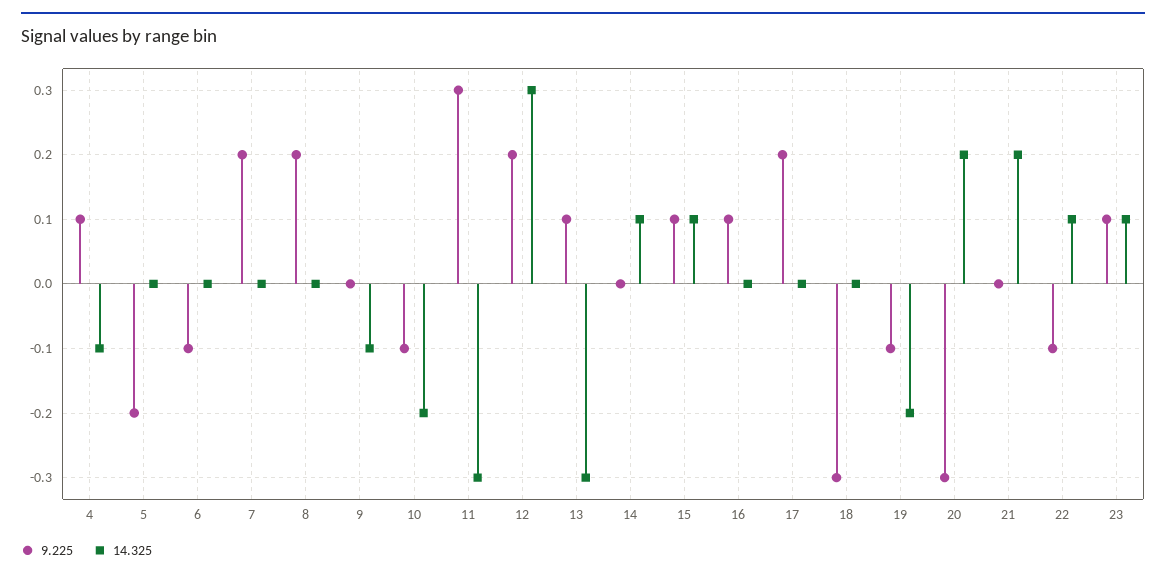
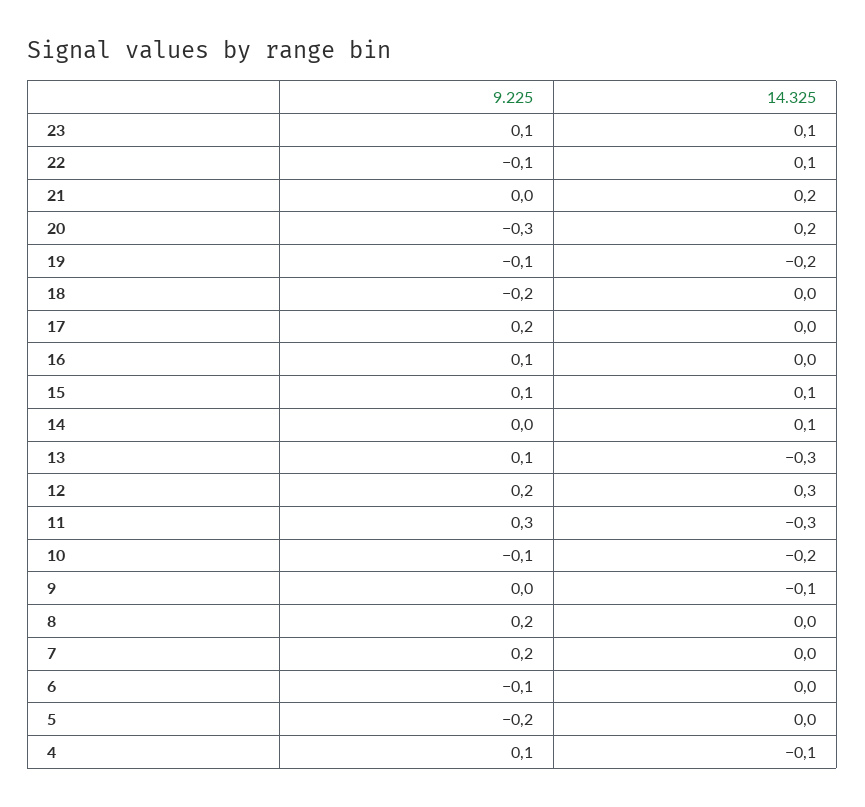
  {
    "9.225": {
      "4": 0.1,
      "5": -0.2,
      "6": -0.1,
      "7": 0.2,
      "8": 0.2,
      "9": 0,
      "10": -0.1,
      "11": 0.3,
      "12": 0.2,
      "13": 0.1,
      "14": 0,
      "15": 0.1,
      "16": 0.1,
      "17": 0.2,
-     "18": -0.3,
+     "18": -0.2,
      "19": -0.1,
      "20": -0.3,
      "21": 0,
      "22": -0.1,
      "23": 0.1
    },
    "14.325": {
      "4": -0.1,
      "5": 0,
      "6": 0,
      "7": 0,
      "8": 0,
      "9": -0.1,
      "10": -0.2,
      "11": -0.3,
      "12": 0.3,
      "13": -0.3,
      "14": 0.1,
      "15": 0.1,
      "16": 0,
      "17": 0,
      "18": 0,
      "19": -0.2,
      "20": 0.2,
      "21": 0.2,
      "22": 0.1,
      "23": 0.1
    }
  }

